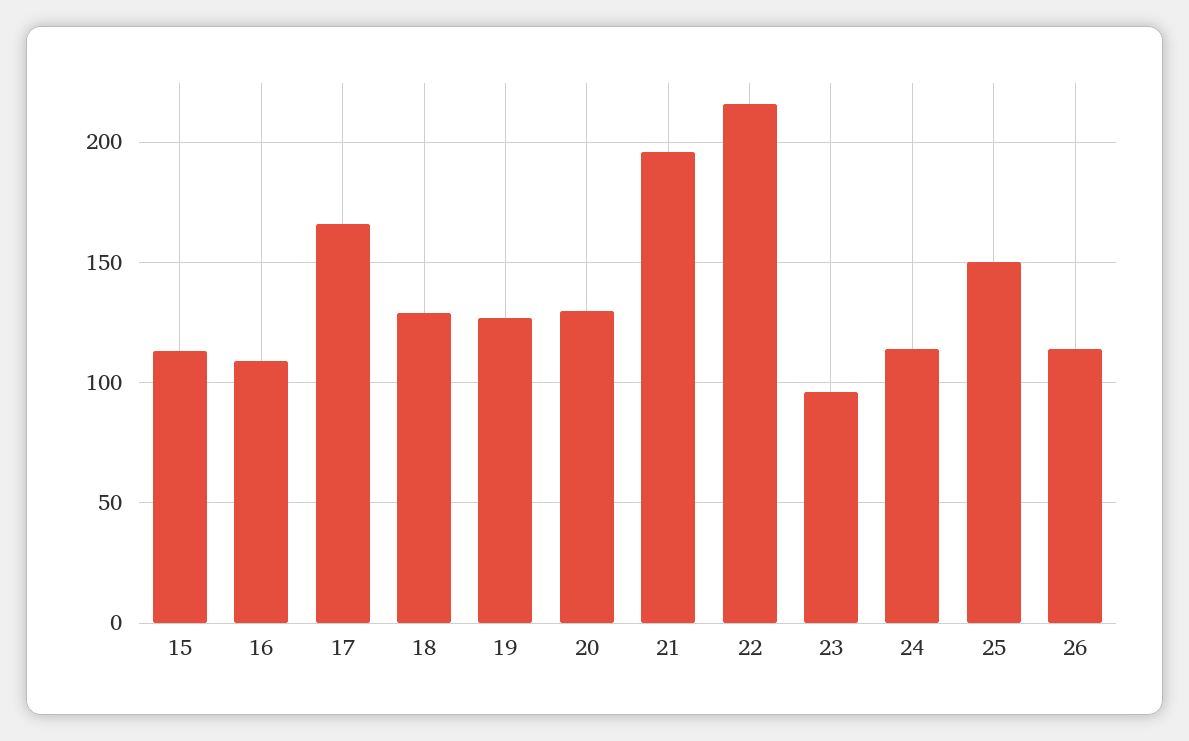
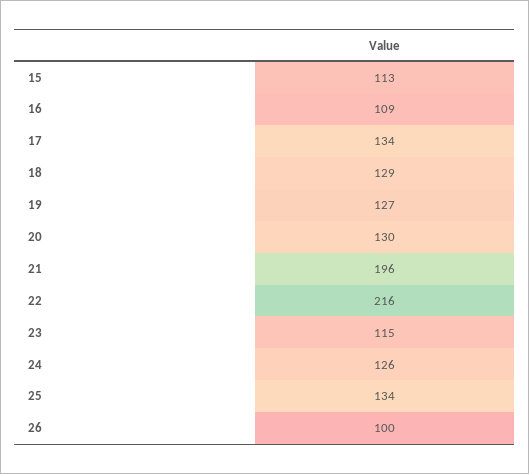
  {
    "15": 113,
    "16": 109,
-   "17": 165,
+   "17": 134,
    "18": 129,
    "19": 127,
    "20": 130,
    "21": 196,
    "22": 216,
-   "23": 95,
+   "23": 115,
-   "24": 115,
+   "24": 126,
-   "25": 150,
+   "25": 134,
-   "26": 115
+   "26": 100
  }

